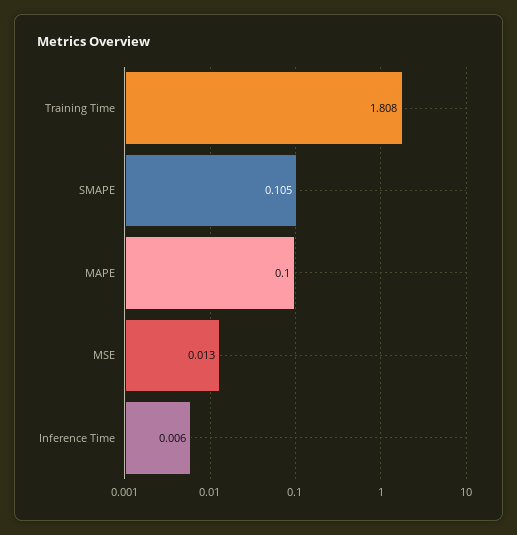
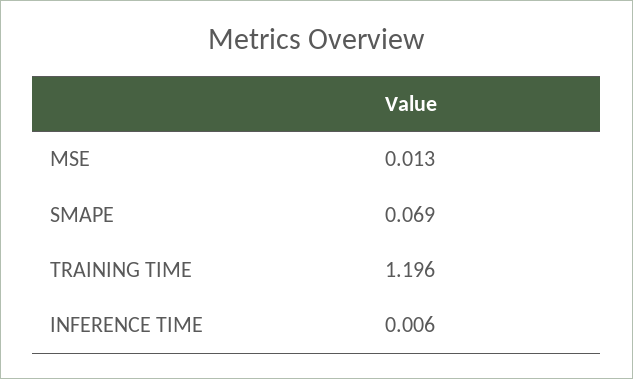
  {
-   "Training Time": 1.808,
+   "Training Time": 1.196,
-   "SMAPE": 0.105,
+   "SMAPE": 0.069,
-   "MAPE": 0.1,
    "MSE": 0.013,
    "Inference Time": 0.006
  }

